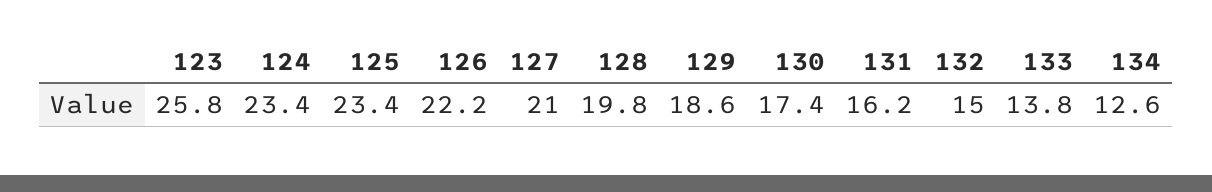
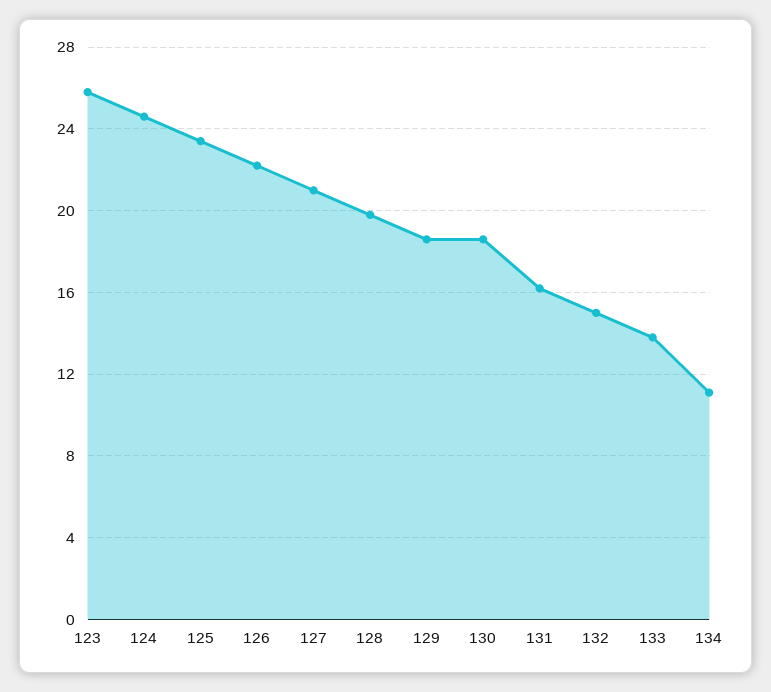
  {
    "123": 25.8,
-   "124": 23.4,
+   "124": 24.5,
    "125": 23.4,
    "126": 22.2,
    "127": 21,
    "128": 19.8,
    "129": 18.6,
-   "130": 17.4,
+   "130": 18.5,
    "131": 16.2,
    "132": 15,
    "133": 13.8,
-   "134": 12.6
+   "134": 11
  }

